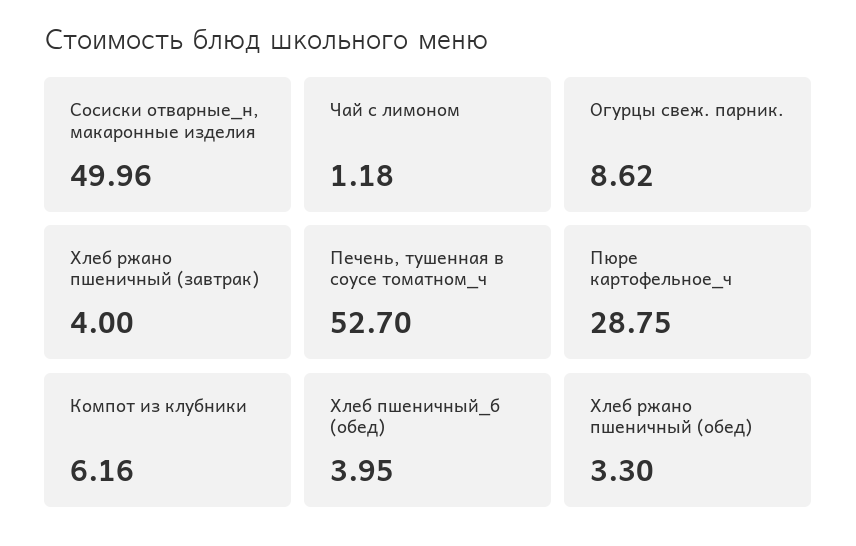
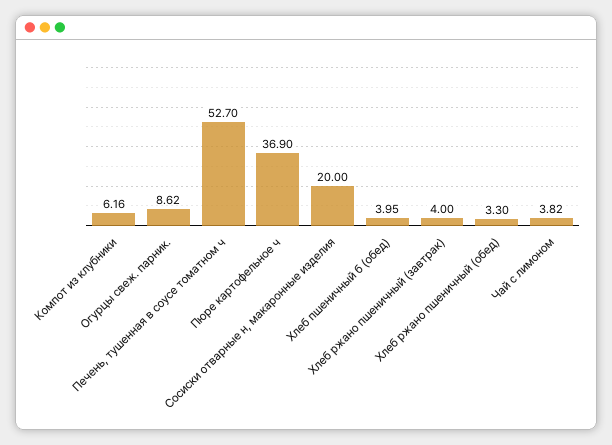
  {
-   "Сосиски отварные_н, макаронные изделия": 49.96,
+   "Сосиски отварные_н, макаронные изделия": 20,
-   "Чай с лимоном": 1.18,
+   "Чай с лимоном": 3.82,
    "Огурцы свеж. парник.": 8.62,
    "Хлеб ржано пшеничный (завтрак)": 4,
    "Печень, тушенная в соусе томатном_ч": 52.7,
-   "Пюре картофельное_ч": 28.75,
+   "Пюре картофельное_ч": 36.9,
    "Компот из клубники": 6.16,
    "Хлеб пшеничный_б (обед)": 3.95,
    "Хлеб ржано пшеничный (обед)": 3.3
  }

